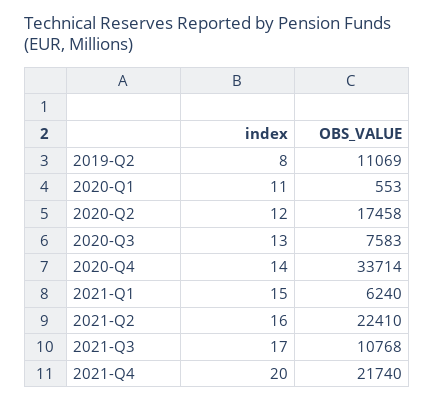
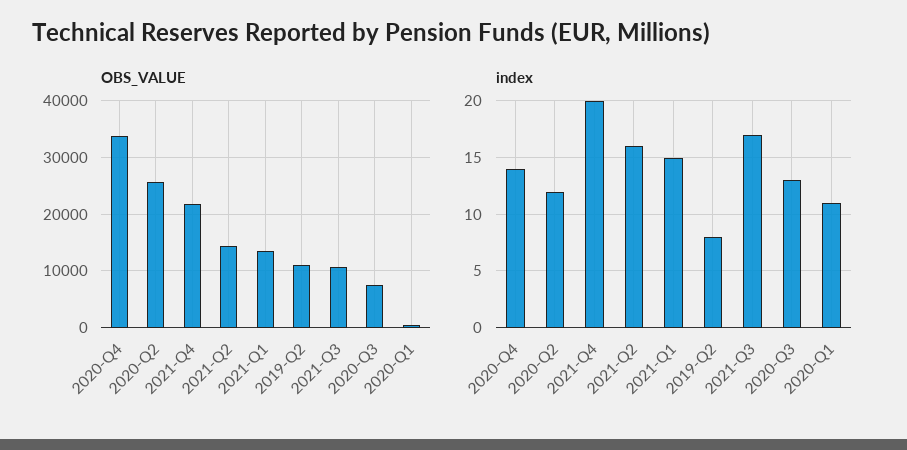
  {
    "index": {
      "2019-Q2": 8,
      "2020-Q1": 11,
      "2020-Q2": 12,
      "2020-Q3": 13,
      "2020-Q4": 14,
      "2021-Q1": 15,
      "2021-Q2": 16,
      "2021-Q3": 17,
      "2021-Q4": 20
    },
    "OBS_VALUE": {
      "2019-Q2": 11069,
      "2020-Q1": 553,
-     "2020-Q2": 17458,
+     "2020-Q2": 26000,
      "2020-Q3": 7583,
      "2020-Q4": 33714,
-     "2021-Q1": 6240,
+     "2021-Q1": 14000,
-     "2021-Q2": 22410,
+     "2021-Q2": 14000,
      "2021-Q3": 10768,
      "2021-Q4": 21740
    }
  }

